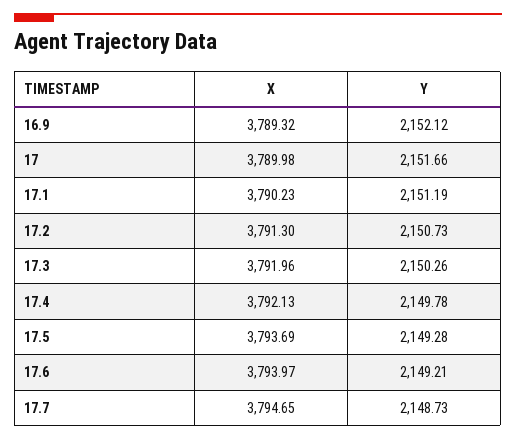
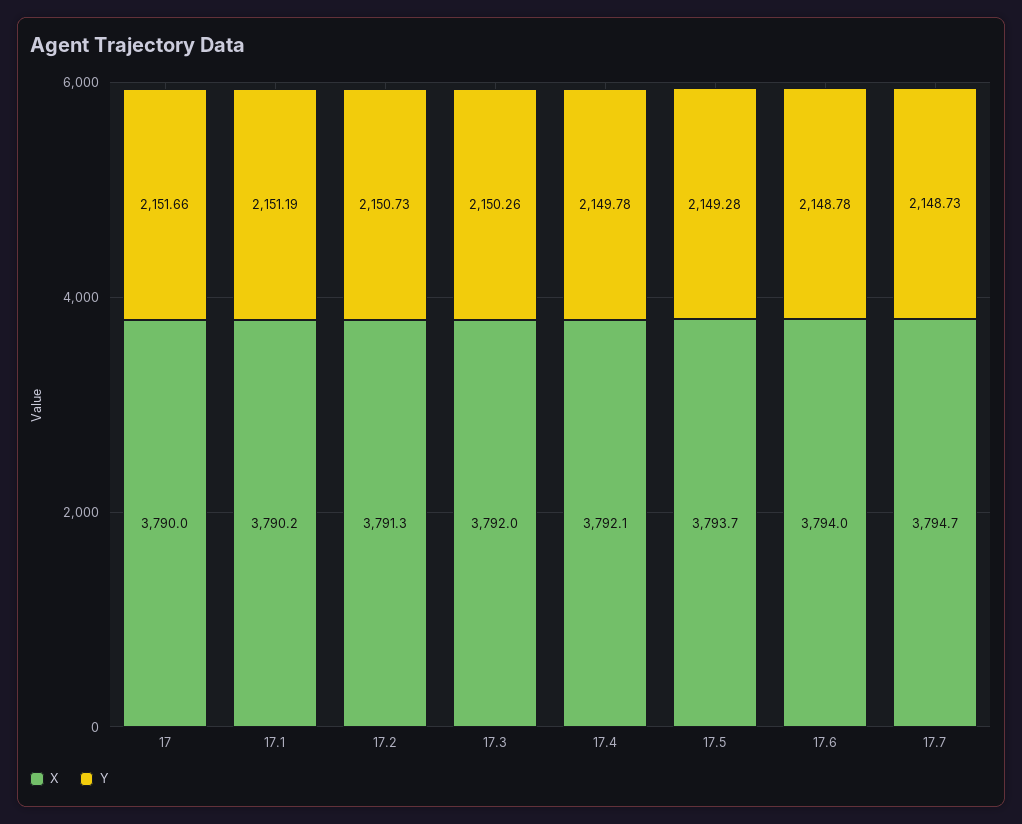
  {
    "X": {
-     "16.9": 3789.32,
      "17": 3789.98,
      "17.1": 3790.23,
      "17.2": 3791.3,
      "17.3": 3791.96,
      "17.4": 3792.13,
      "17.5": 3793.69,
      "17.6": 3793.97,
      "17.7": 3794.65
    },
    "Y": {
-     "16.9": 2152.12,
      "17": 2151.66,
      "17.1": 2151.19,
      "17.2": 2150.73,
      "17.3": 2150.26,
      "17.4": 2149.78,
      "17.5": 2149.28,
-     "17.6": 2149.21,
+     "17.6": 2148.78,
      "17.7": 2148.73
    }
  }

